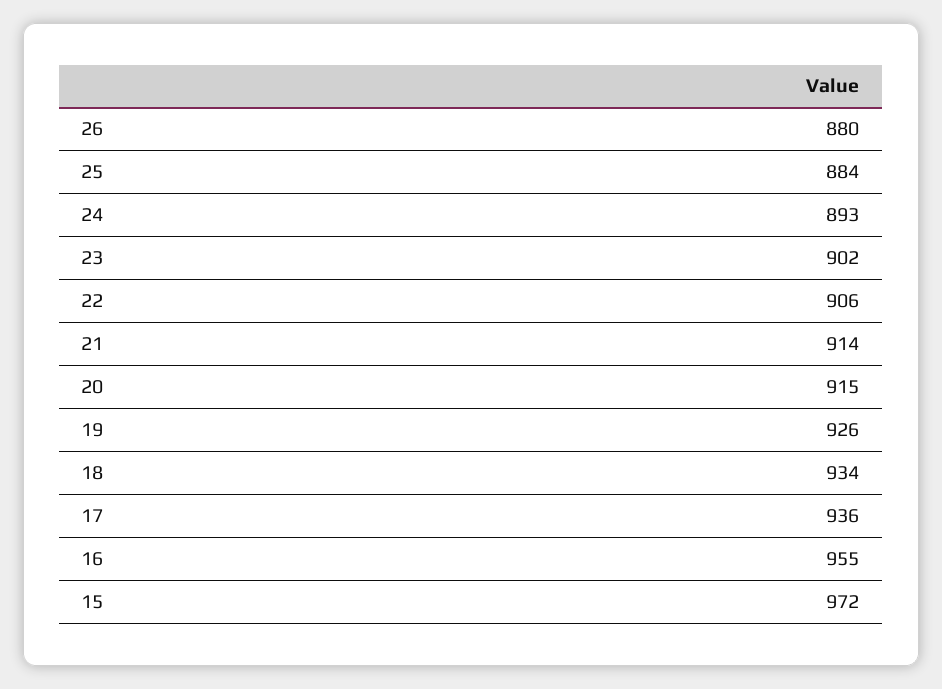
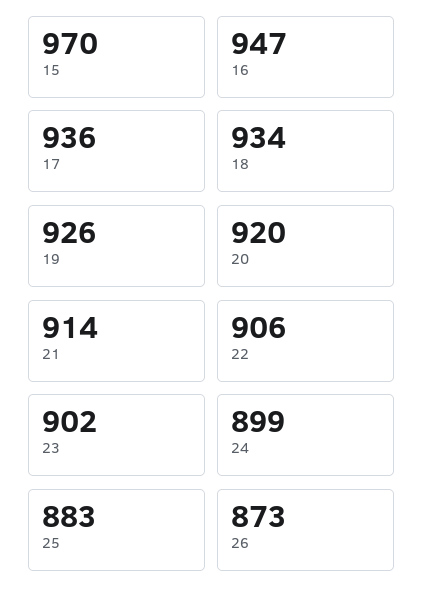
  {
-   "26": 880,
+   "26": 873,
-   "25": 884,
+   "25": 883,
-   "24": 893,
+   "24": 899,
    "23": 902,
    "22": 906,
    "21": 914,
-   "20": 915,
+   "20": 920,
    "19": 926,
    "18": 934,
    "17": 936,
-   "16": 955,
+   "16": 947,
-   "15": 972
+   "15": 970
  }

